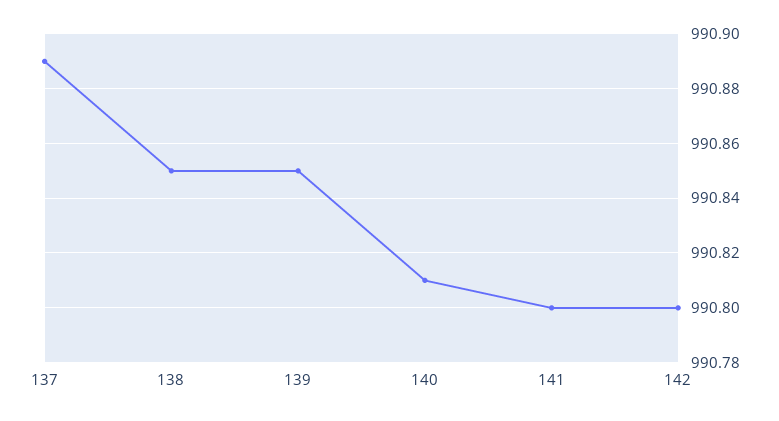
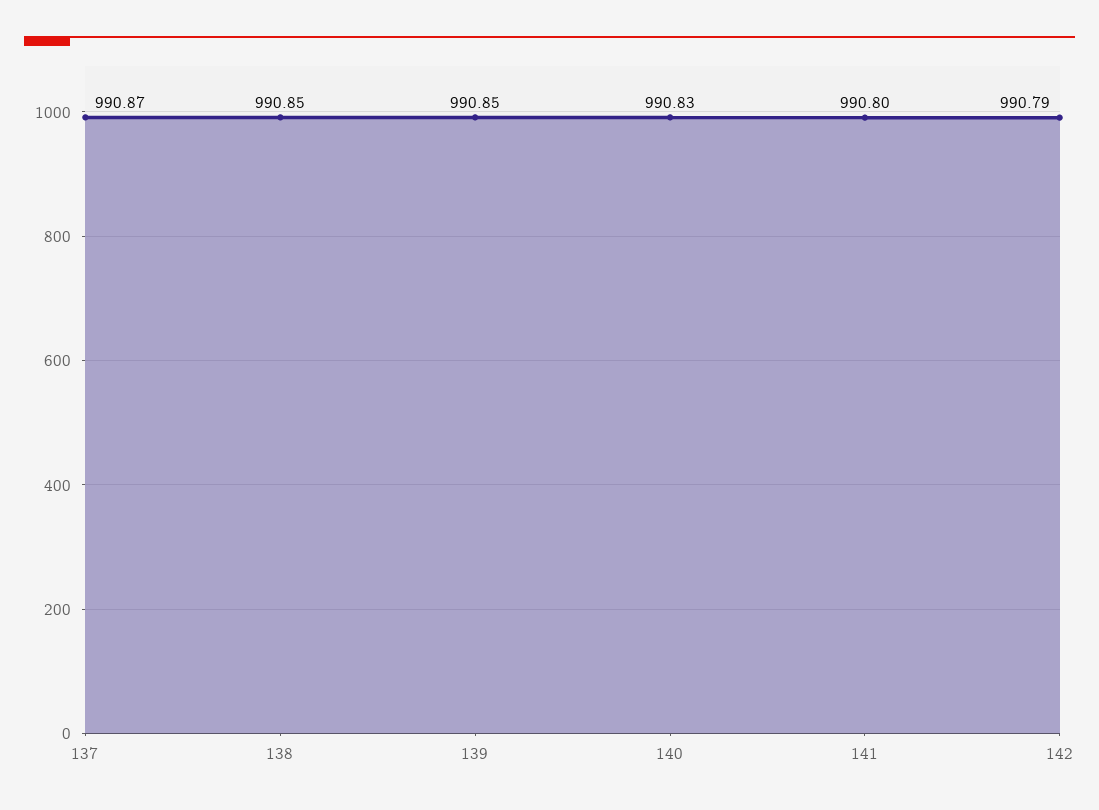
  {
-   "137": 990.89,
+   "137": 990.87,
    "138": 990.85,
    "139": 990.85,
-   "140": 990.81,
+   "140": 990.83,
    "141": 990.8,
-   "142": 990.8
+   "142": 990.79
  }

